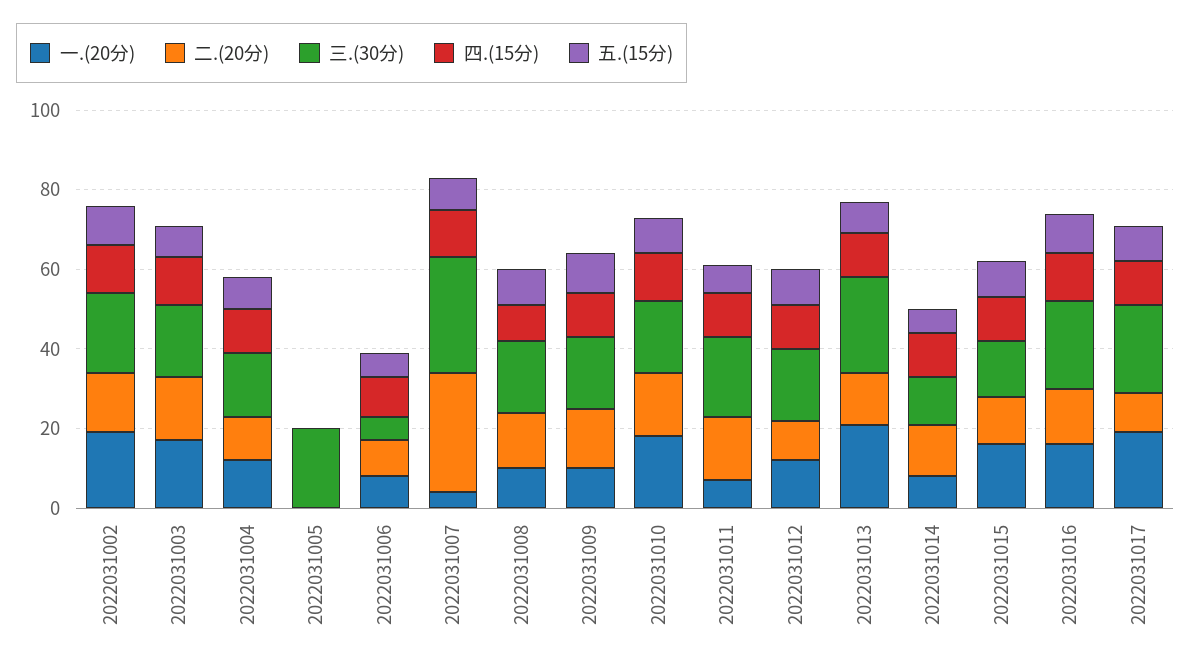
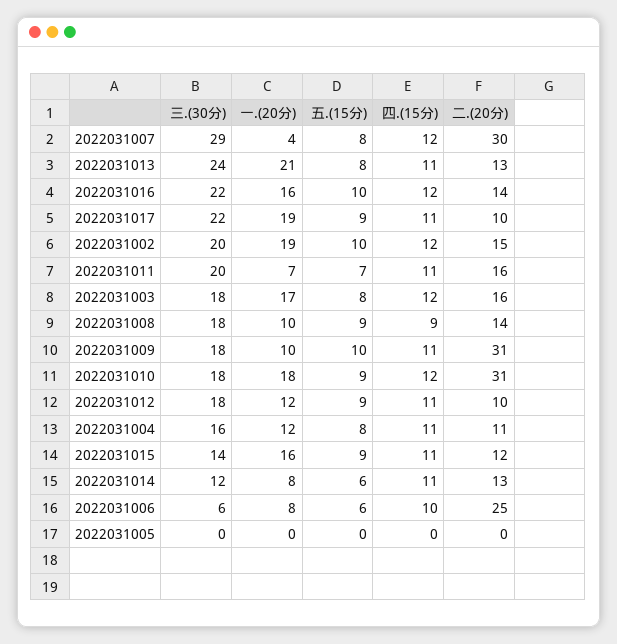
  {
    "一.(20分)": {
      "2022031002": 19,
      "2022031003": 17,
      "2022031004": 12,
      "2022031005": 0,
      "2022031006": 8,
      "2022031007": 4,
      "2022031008": 10,
      "2022031009": 10,
      "2022031010": 18,
      "2022031011": 7,
      "2022031012": 12,
      "2022031013": 21,
      "2022031014": 8,
      "2022031015": 16,
      "2022031016": 16,
      "2022031017": 19
    },
    "二.(20分)": {
      "2022031002": 15,
      "2022031003": 16,
      "2022031004": 11,
      "2022031005": 0,
-     "2022031006": 10,
+     "2022031006": 25,
      "2022031007": 30,
      "2022031008": 14,
-     "2022031009": 15,
+     "2022031009": 31,
-     "2022031010": 15,
+     "2022031010": 31,
      "2022031011": 16,
      "2022031012": 10,
      "2022031013": 13,
      "2022031014": 13,
      "2022031015": 12,
      "2022031016": 14,
      "2022031017": 10
    },
    "三.(30分)": {
      "2022031002": 20,
      "2022031003": 18,
      "2022031004": 16,
-     "2022031005": 20,
+     "2022031005": 0,
      "2022031006": 6,
      "2022031007": 29,
      "2022031008": 18,
      "2022031009": 18,
      "2022031010": 18,
      "2022031011": 20,
      "2022031012": 18,
      "2022031013": 24,
      "2022031014": 12,
      "2022031015": 14,
      "2022031016": 22,
      "2022031017": 22
    },
    "四.(15分)": {
      "2022031002": 12,
      "2022031003": 12,
      "2022031004": 11,
      "2022031005": 0,
      "2022031006": 10,
      "2022031007": 12,
      "2022031008": 9,
      "2022031009": 11,
      "2022031010": 12,
      "2022031011": 11,
      "2022031012": 11,
      "2022031013": 11,
      "2022031014": 11,
      "2022031015": 11,
      "2022031016": 12,
      "2022031017": 11
    },
    "五.(15分)": {
      "2022031002": 10,
      "2022031003": 8,
      "2022031004": 8,
      "2022031005": 0,
      "2022031006": 6,
      "2022031007": 8,
      "2022031008": 9,
      "2022031009": 10,
      "2022031010": 9,
      "2022031011": 7,
      "2022031012": 9,
      "2022031013": 8,
      "2022031014": 6,
      "2022031015": 9,
      "2022031016": 10,
      "2022031017": 9
    }
  }

